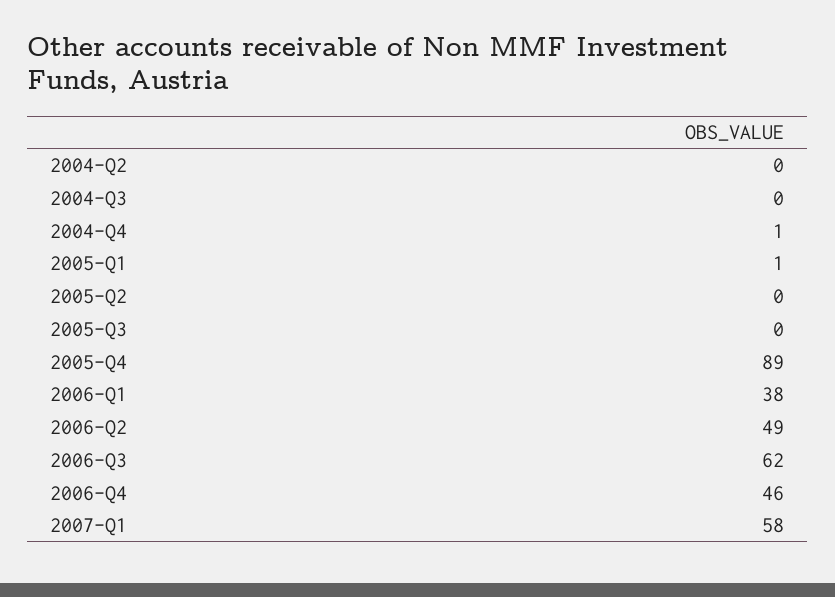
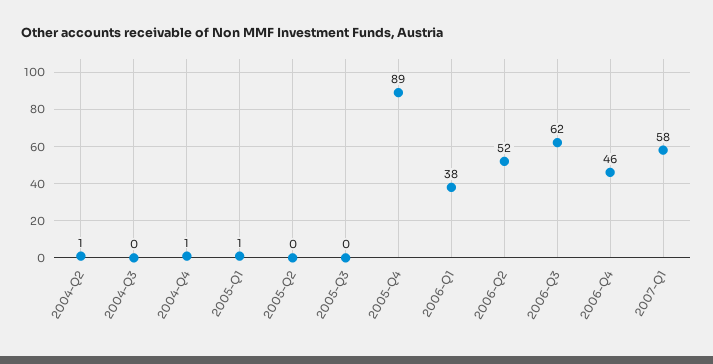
  {
-   "2004-Q2": 0,
+   "2004-Q2": 1,
    "2004-Q3": 0,
    "2004-Q4": 1,
    "2005-Q1": 1,
    "2005-Q2": 0,
    "2005-Q3": 0,
    "2005-Q4": 89,
    "2006-Q1": 38,
-   "2006-Q2": 49,
+   "2006-Q2": 52,
    "2006-Q3": 62,
    "2006-Q4": 46,
    "2007-Q1": 58
  }

